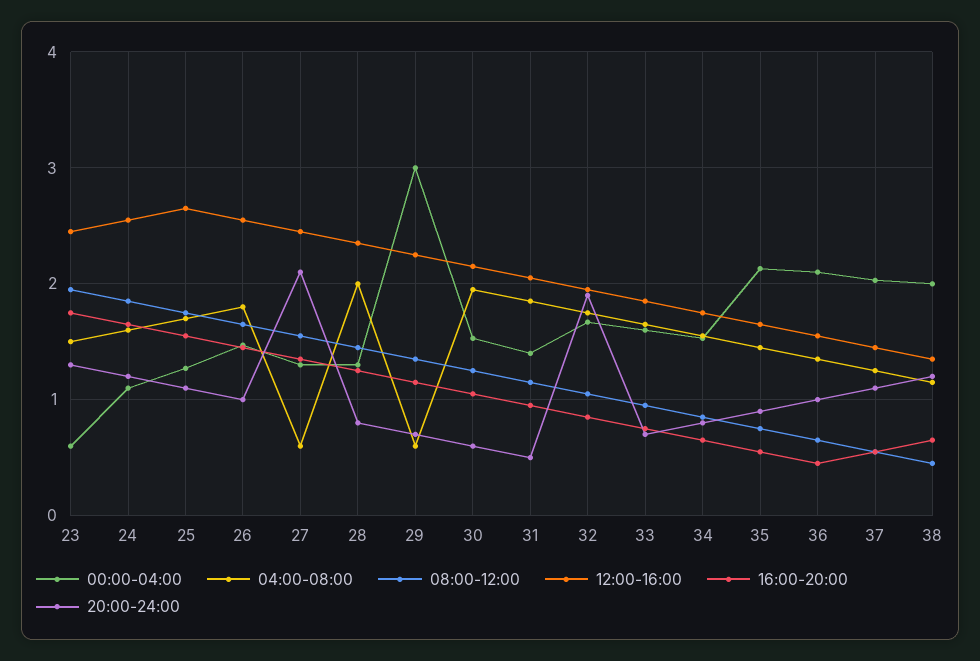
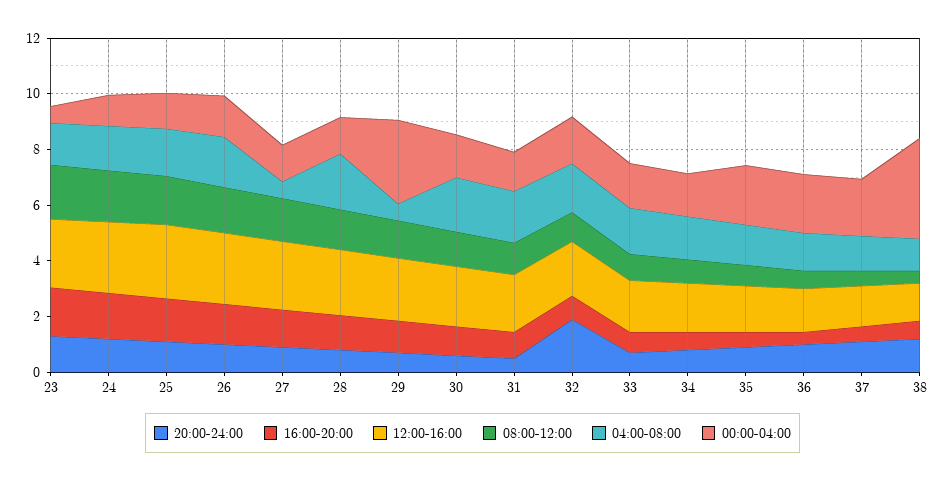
  {
    "00:00-04:00": {
      "23": 0.6,
      "24": 1.1,
      "25": 1.3,
      "26": 1.5,
      "27": 1.3,
      "28": 1.3,
      "29": 3,
      "30": 1.5,
      "31": 1.4,
      "32": 1.7,
      "33": 1.6,
      "34": 1.5,
      "35": 2.1,
      "36": 2.1,
      "37": 2,
-     "38": 2
+     "38": 3.5
    },
    "04:00-08:00": {
      "23": 1.5,
      "24": 1.6,
      "25": 1.7,
      "26": 1.8,
      "27": 0.6,
      "28": 2,
      "29": 0.6,
      "30": 2,
      "31": 1.9,
      "32": 1.8,
      "33": 1.7,
      "34": 1.6,
      "35": 1.5,
      "36": 1.4,
      "37": 1.3,
      "38": 1.2
    },
    "08:00-12:00": {
      "23": 2,
      "24": 1.9,
      "25": 1.8,
      "26": 1.7,
      "27": 1.6,
      "28": 1.5,
      "29": 1.4,
      "30": 1.3,
      "31": 1.2,
      "32": 1.1,
      "33": 1,
      "34": 0.9,
      "35": 0.8,
      "36": 0.7,
      "37": 0.6,
      "38": 0.5
    },
    "12:00-16:00": {
      "23": 2.5,
      "24": 2.6,
      "25": 2.7,
      "26": 2.6,
      "27": 2.5,
      "28": 2.4,
      "29": 2.3,
      "30": 2.2,
      "31": 2.1,
      "32": 2,
      "33": 1.9,
      "34": 1.8,
      "35": 1.7,
      "36": 1.6,
      "37": 1.5,
      "38": 1.4
    },
    "16:00-20:00": {
      "23": 1.8,
      "24": 1.7,
      "25": 1.6,
      "26": 1.5,
      "27": 1.4,
      "28": 1.3,
      "29": 1.2,
      "30": 1.1,
      "31": 1,
      "32": 0.9,
      "33": 0.8,
      "34": 0.7,
      "35": 0.6,
      "36": 0.5,
      "37": 0.6,
      "38": 0.7
    },
    "20:00-24:00": {
      "23": 1.3,
      "24": 1.2,
      "25": 1.1,
      "26": 1,
-     "27": 2.1,
+     "27": 1,
      "28": 0.8,
      "29": 0.7,
      "30": 0.6,
      "31": 0.5,
      "32": 1.9,
      "33": 0.7,
      "34": 0.8,
      "35": 0.9,
      "36": 1,
      "37": 1.1,
      "38": 1.2
    }
  }

